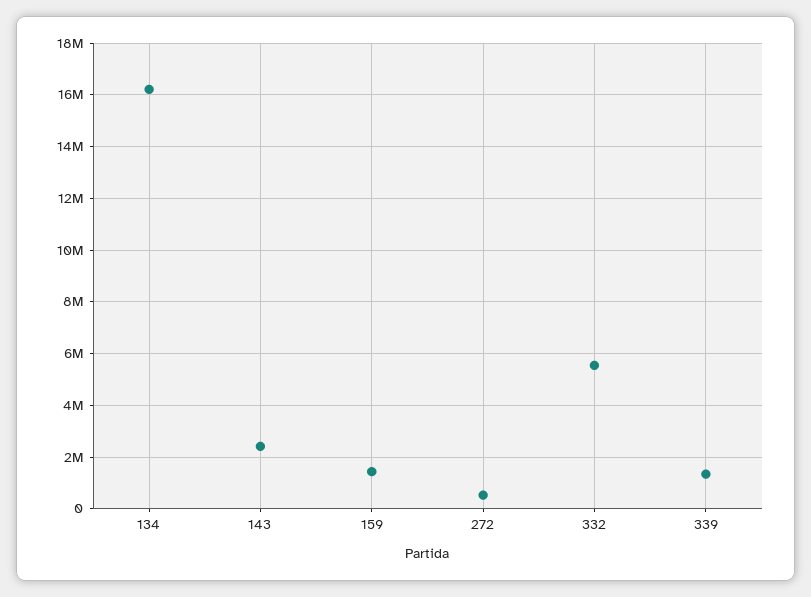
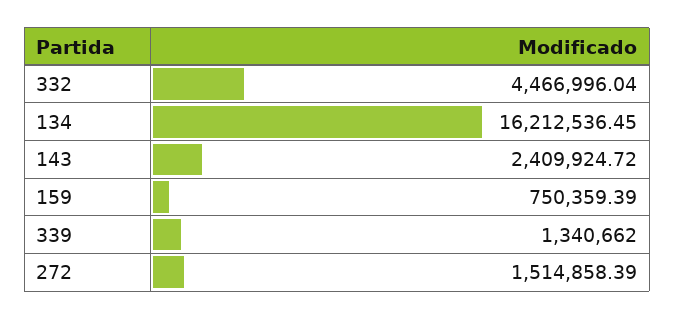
  {
    "134": 16212536.45,
    "143": 2409924.72,
-   "159": 1500000,
+   "159": 750359.39,
-   "272": 500000,
+   "272": 1514858.39,
-   "332": 5500000,
+   "332": 4466996.04,
    "339": 1340662
  }

